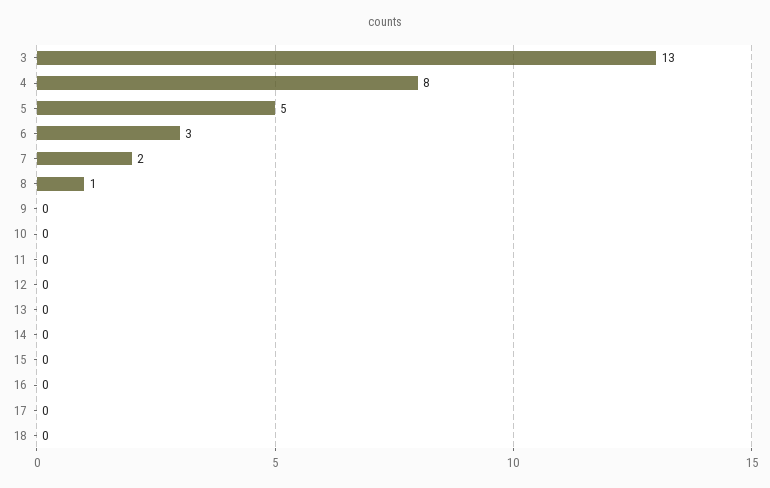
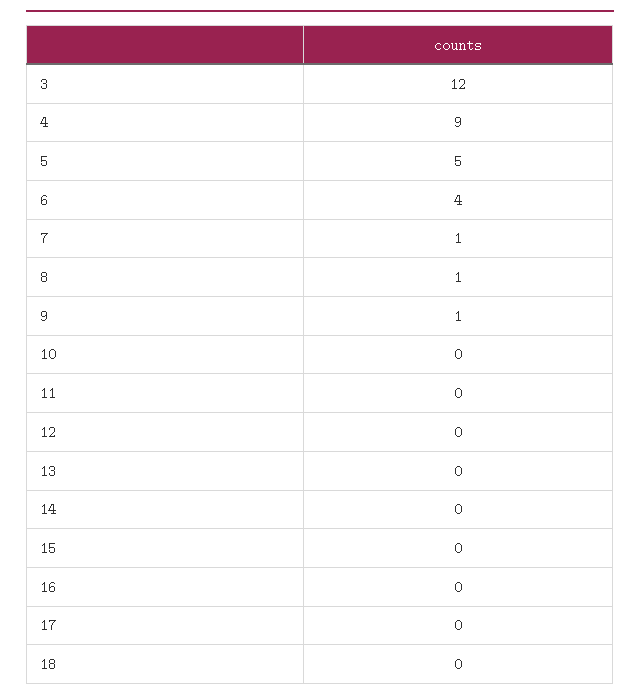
  {
-   "3": 13,
+   "3": 12,
-   "4": 8,
+   "4": 9,
    "5": 5,
-   "6": 3,
+   "6": 4,
-   "7": 2,
+   "7": 1,
    "8": 1,
-   "9": 0,
+   "9": 1,
    "10": 0,
    "11": 0,
    "12": 0,
    "13": 0,
    "14": 0,
    "15": 0,
    "16": 0,
    "17": 0,
    "18": 0
  }

